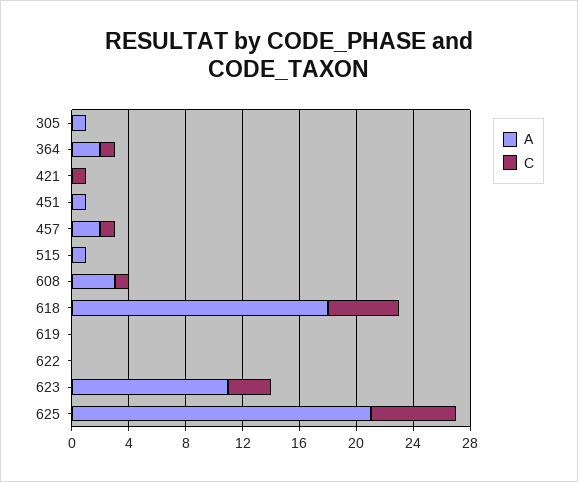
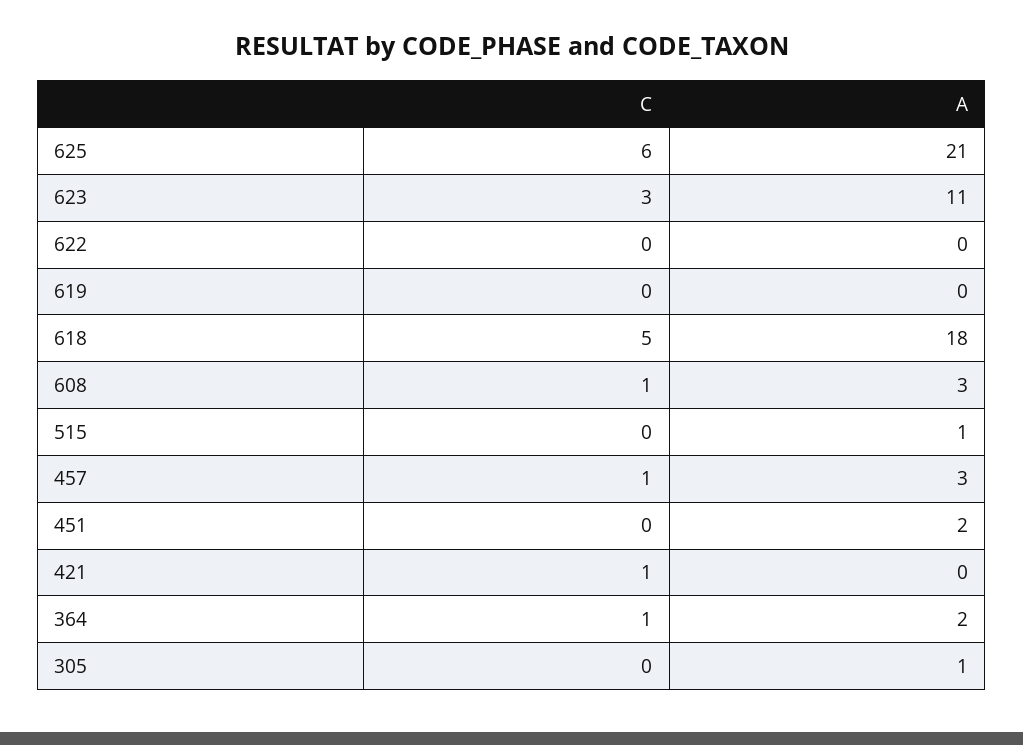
  {
    "A": {
      "305": 1,
      "364": 2,
      "421": 0,
-     "451": 1,
+     "451": 2,
-     "457": 2,
+     "457": 3,
      "515": 1,
      "608": 3,
      "618": 18,
      "619": 0,
      "622": 0,
      "623": 11,
      "625": 21
    },
    "C": {
      "305": 0,
      "364": 1,
      "421": 1,
      "451": 0,
      "457": 1,
      "515": 0,
      "608": 1,
      "618": 5,
      "619": 0,
      "622": 0,
      "623": 3,
      "625": 6
    }
  }

